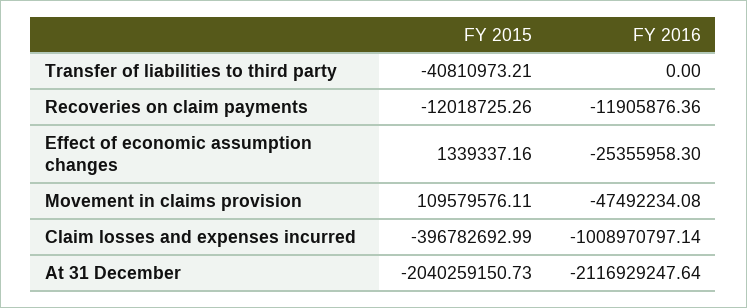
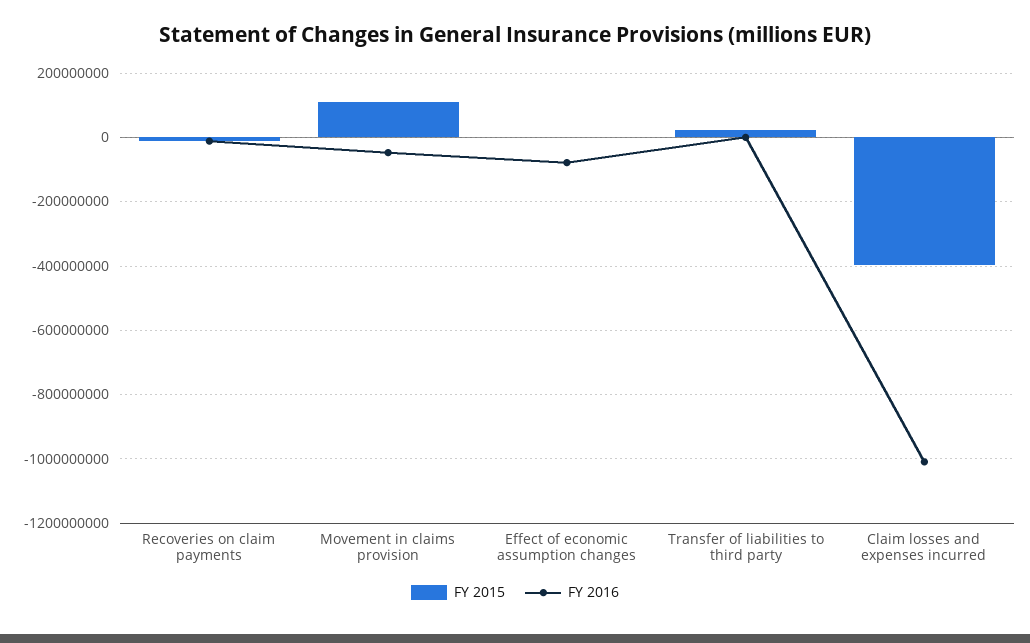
  {
    "FY 2015": {
-     "Transfer of liabilities to third party": -40810973.21,
+     "Transfer of liabilities to third party": 20000000,
      "Recoveries on claim payments": -12018725.26,
      "Effect of economic assumption changes": 1339337.16,
      "Movement in claims provision": 109579576.11,
-     "Claim losses and expenses incurred": -396782692.99,
+     "Claim losses and expenses incurred": -396782692.99
-     "At 31 December": -2040259150.73
    },
    "FY 2016": {
      "Transfer of liabilities to third party": 0,
      "Recoveries on claim payments": -11905876.36,
-     "Effect of economic assumption changes": -25355958.3,
+     "Effect of economic assumption changes": -80000000,
      "Movement in claims provision": -47492234.08,
-     "Claim losses and expenses incurred": -1008970797.14,
+     "Claim losses and expenses incurred": -1008970797.14
-     "At 31 December": -2116929247.64
    }
  }

